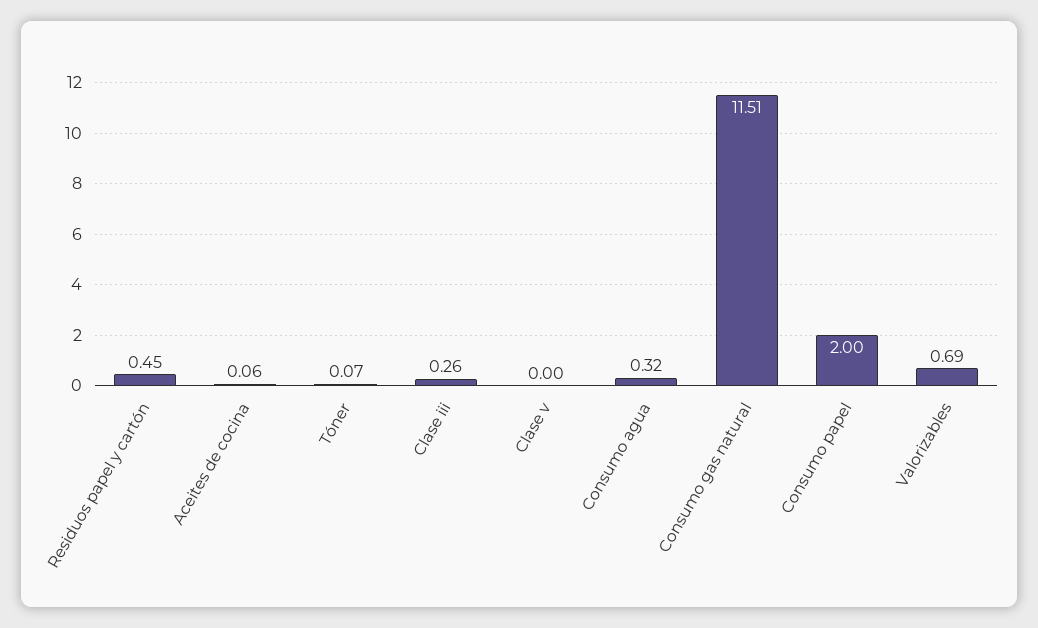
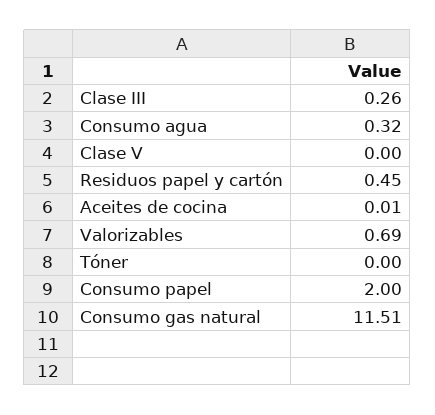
  {
    "Residuos papel y cartón": 0.45,
-   "Aceites de cocina": 0.06,
+   "Aceites de cocina": 0.01,
-   "Tóner": 0.07,
+   "Tóner": 0,
    "Clase iii": 0.26,
    "Clase v": 0,
    "Consumo agua": 0.32,
    "Consumo gas natural": 11.51,
    "Consumo papel": 2,
    "Valorizables": 0.69
  }

